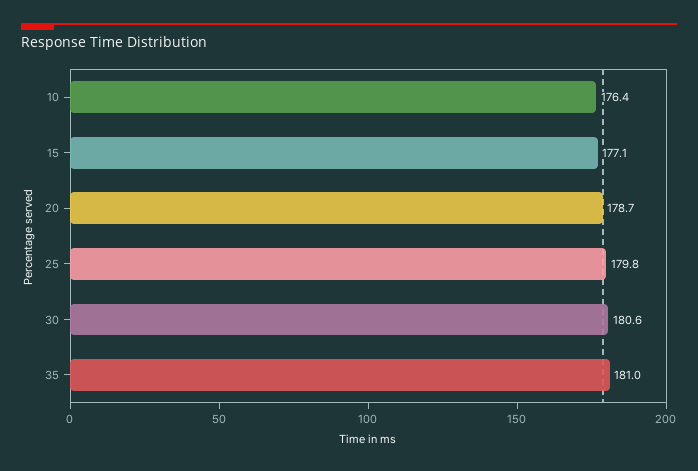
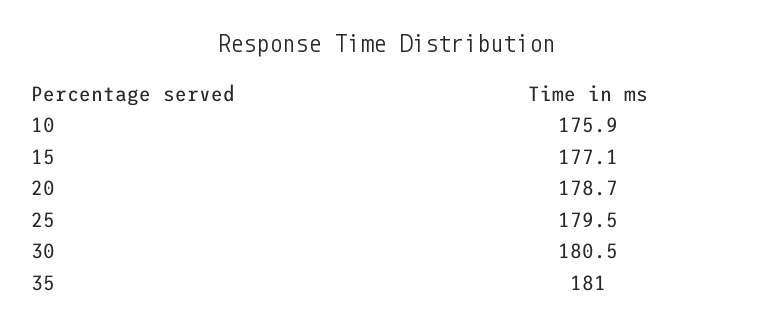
  {
-   "10": 176.4,
+   "10": 175.9,
    "15": 177.1,
    "20": 178.7,
-   "25": 179.8,
+   "25": 179.5,
-   "30": 180.6,
+   "30": 180.5,
    "35": 181
  }

